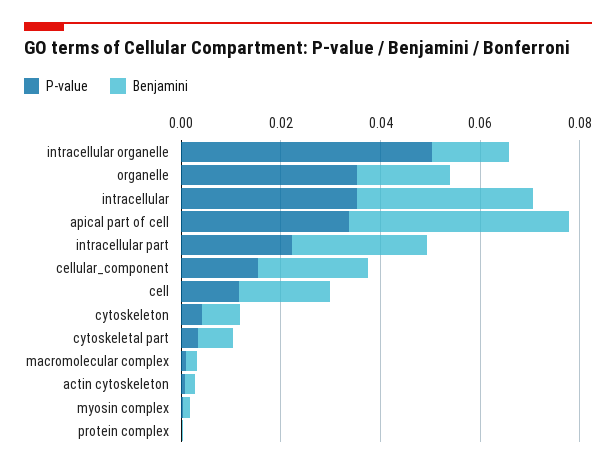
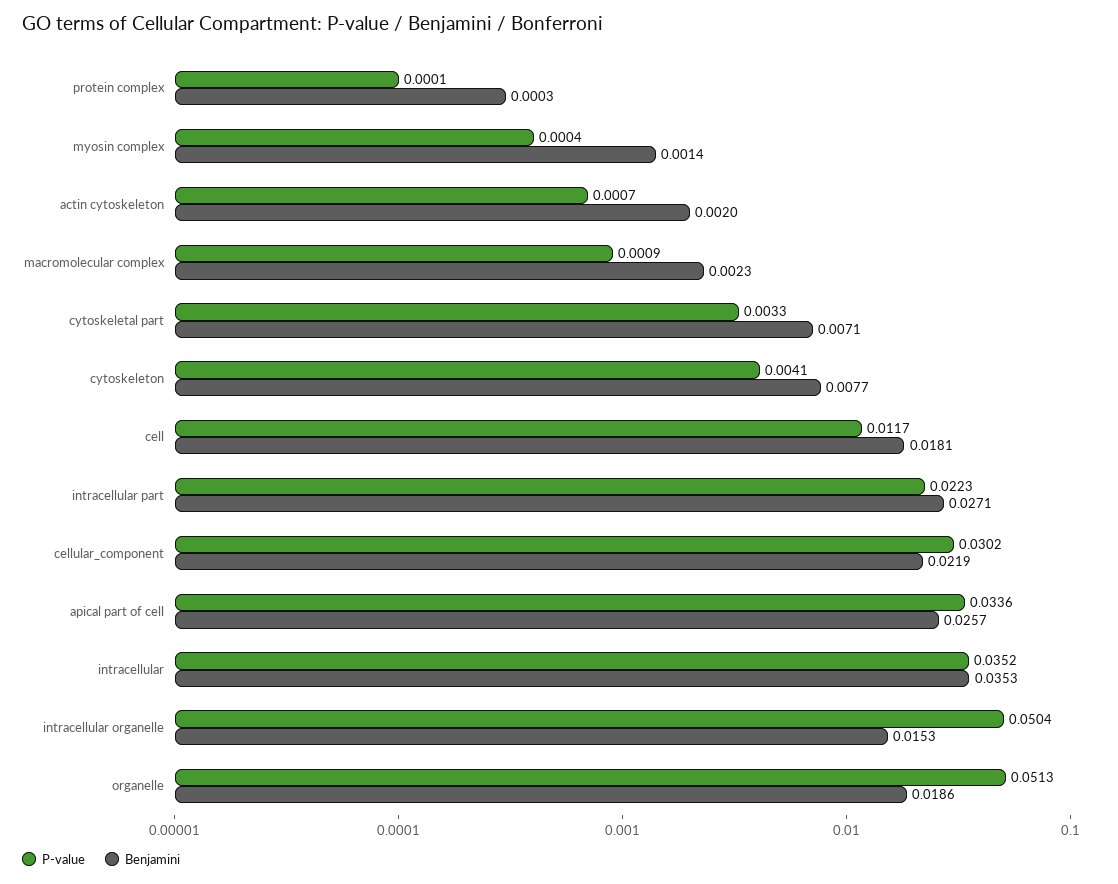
  {
    "P-value": {
      "intracellular organelle": 0.0504,
-     "organelle": 0.035,
+     "organelle": 0.0513,
      "intracellular": 0.0352,
      "apical part of cell": 0.0336,
      "intracellular part": 0.0223,
-     "cellular_component": 0.015,
+     "cellular_component": 0.0302,
      "cell": 0.0117,
      "cytoskeleton": 0.0041,
      "cytoskeletal part": 0.0033,
      "macromolecular complex": 0.0009,
      "actin cytoskeleton": 0.0007,
      "myosin complex": 0.0004,
      "protein complex": 0.0001
    },
    "Benjamini": {
      "intracellular organelle": 0.0153,
      "organelle": 0.0186,
      "intracellular": 0.0353,
-     "apical part of cell": 0.045,
+     "apical part of cell": 0.0257,
      "intracellular part": 0.0271,
      "cellular_component": 0.0219,
      "cell": 0.0181,
      "cytoskeleton": 0.0077,
      "cytoskeletal part": 0.0071,
      "macromolecular complex": 0.0023,
      "actin cytoskeleton": 0.002,
      "myosin complex": 0.0014,
      "protein complex": 0.0003
    }
  }

